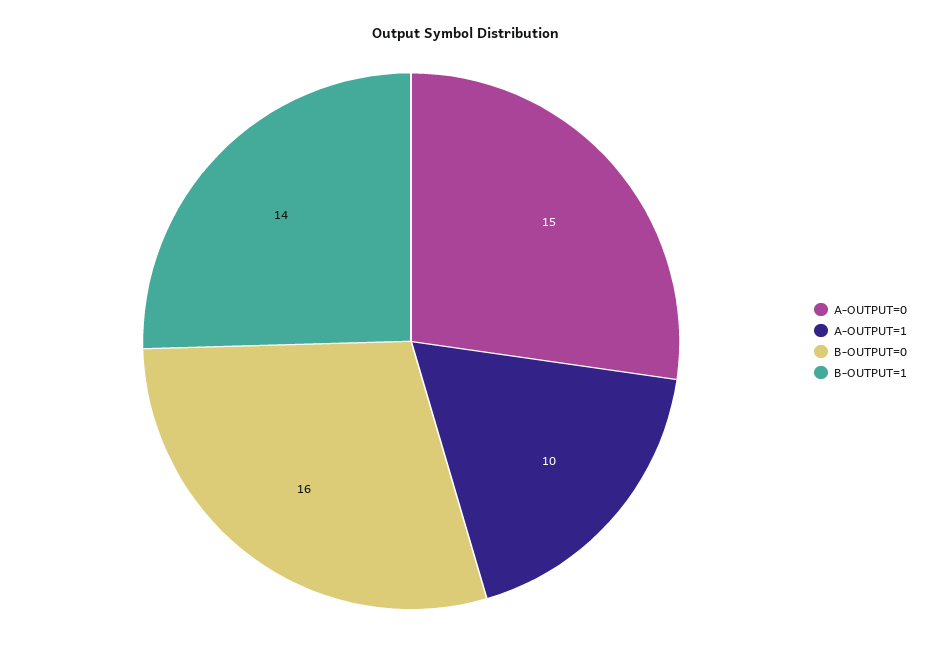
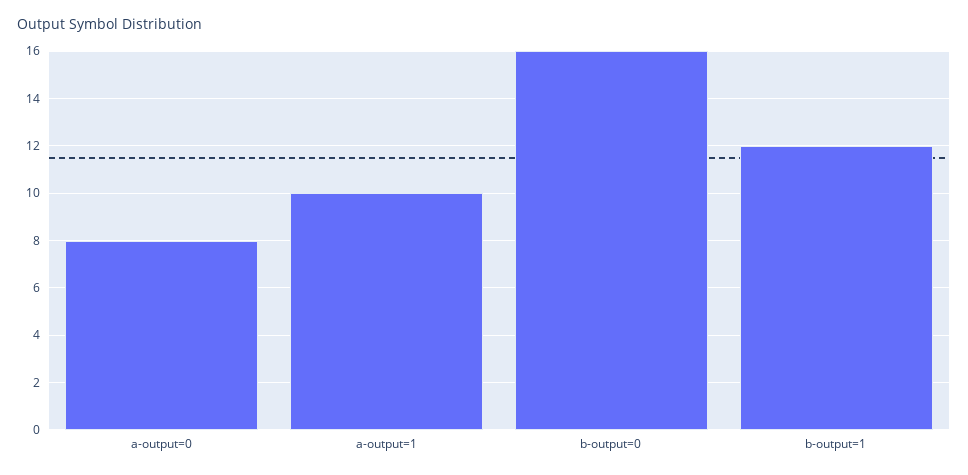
  {
-   "A-OUTPUT=0": 15,
+   "A-OUTPUT=0": 8,
    "A-OUTPUT=1": 10,
    "B-OUTPUT=0": 16,
-   "B-OUTPUT=1": 14
+   "B-OUTPUT=1": 12
  }

